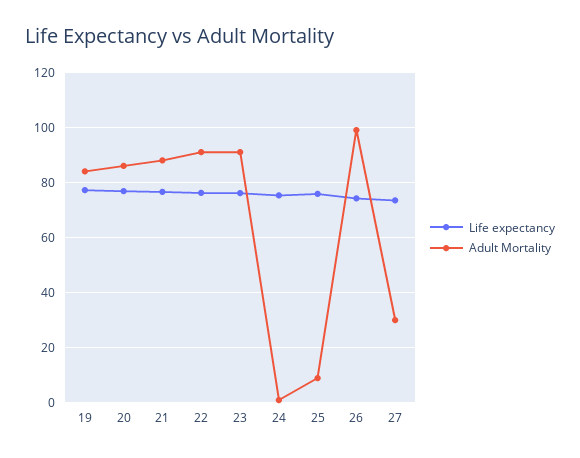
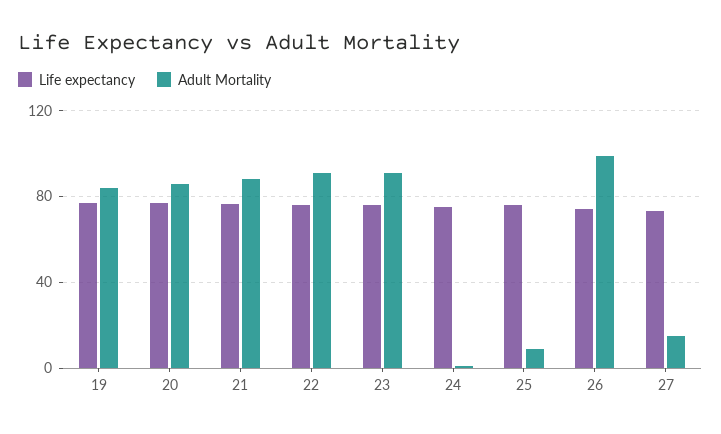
  {
    "Life expectancy": {
      "19": 77.5,
      "20": 77.5,
      "21": 77.5,
      "22": 75,
      "23": 75,
      "24": 75,
      "25": 75,
      "26": 75,
      "27": 72.5
    },
    "Adult Mortality": {
      "19": 85,
      "20": 85,
      "21": 87.5,
      "22": 90,
      "23": 90,
      "24": 0,
      "25": 10,
      "26": 100,
-     "27": 30
+     "27": 15
    }
  }

